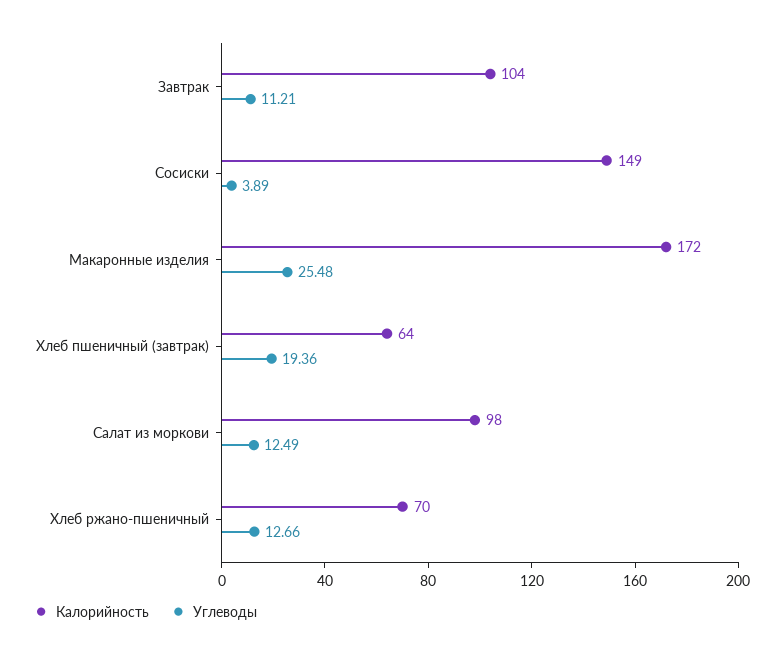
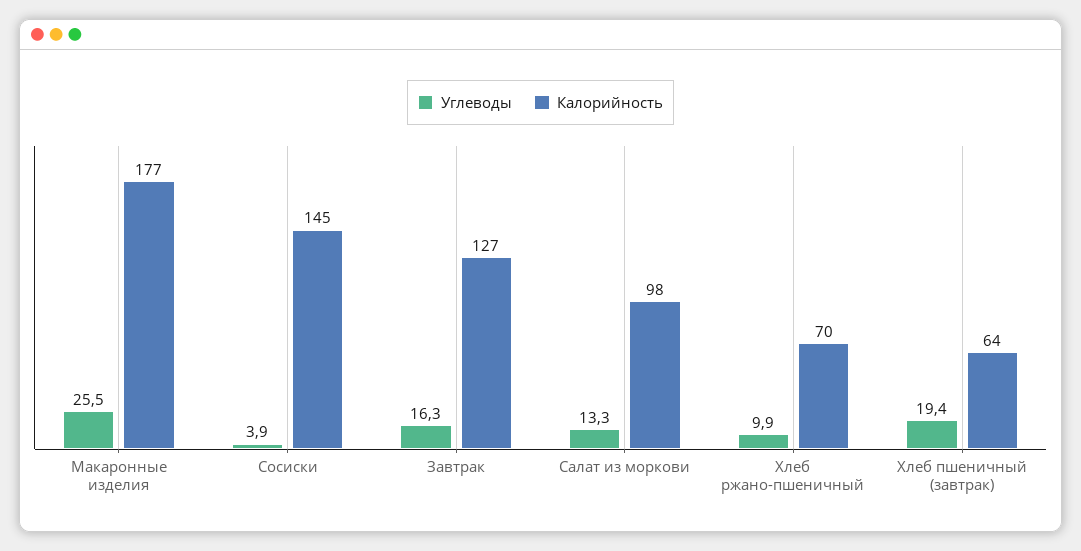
  {
    "Калорийность": {
-     "Завтрак": 104,
+     "Завтрак": 127,
-     "Сосиски": 149,
+     "Сосиски": 145,
-     "Макаронные изделия": 172,
+     "Макаронные изделия": 177,
      "Хлеб пшеничный (завтрак)": 64,
      "Салат из моркови": 98,
      "Хлеб ржано-пшеничный": 70
    },
    "Углеводы": {
-     "Завтрак": 11.21,
+     "Завтрак": 16.3,
      "Сосиски": 3.89,
      "Макаронные изделия": 25.48,
      "Хлеб пшеничный (завтрак)": 19.36,
-     "Салат из моркови": 12.49,
+     "Салат из моркови": 13.3,
-     "Хлеб ржано-пшеничный": 12.66
+     "Хлеб ржано-пшеничный": 9.9
    }
  }

